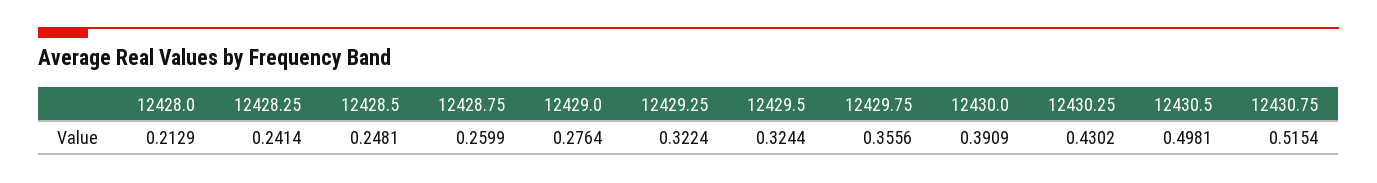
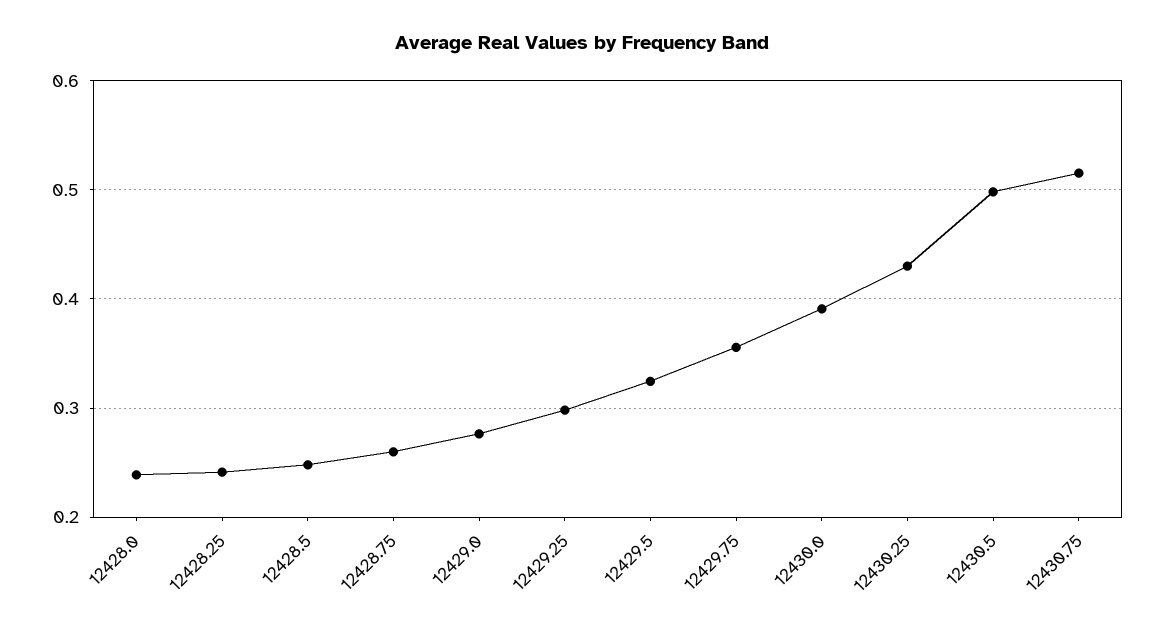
  {
-   "12428.0": 0.2129,
+   "12428.0": 0.24,
    "12428.25": 0.2414,
    "12428.5": 0.2481,
    "12428.75": 0.2599,
    "12429.0": 0.2764,
-   "12429.25": 0.3224,
+   "12429.25": 0.3,
    "12429.5": 0.3244,
    "12429.75": 0.3556,
    "12430.0": 0.3909,
    "12430.25": 0.4302,
    "12430.5": 0.4981,
    "12430.75": 0.5154
  }

